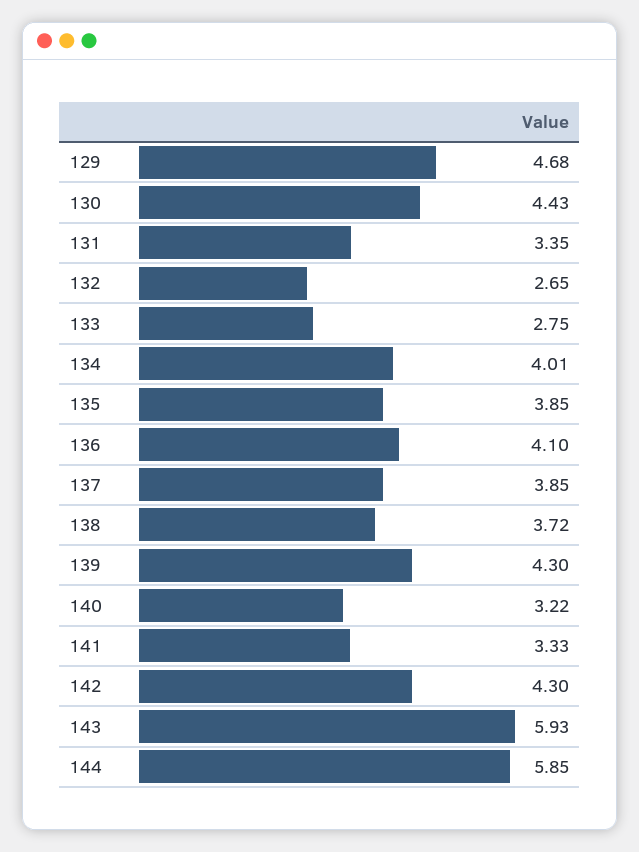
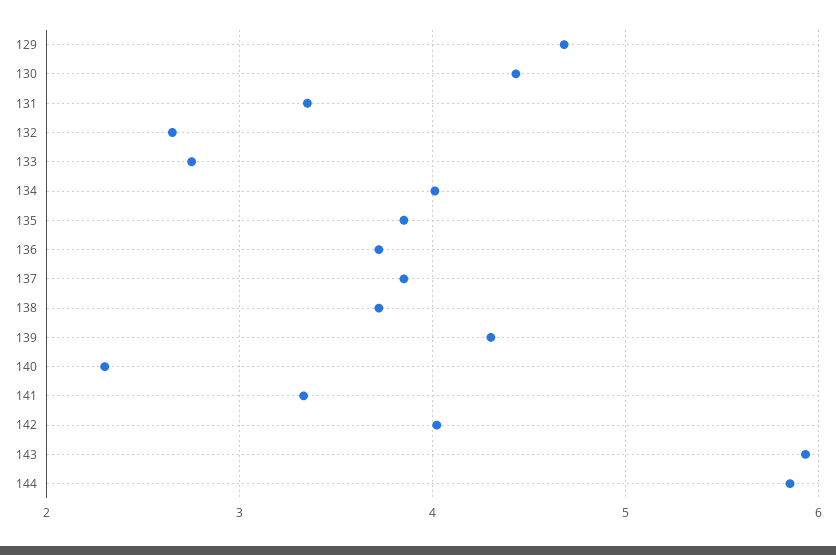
  {
    "129": 4.68,
    "130": 4.43,
    "131": 3.35,
    "132": 2.65,
    "133": 2.75,
    "134": 4.01,
    "135": 3.85,
-   "136": 4.1,
+   "136": 3.7,
    "137": 3.85,
    "138": 3.72,
    "139": 4.3,
-   "140": 3.22,
+   "140": 2.3,
    "141": 3.33,
-   "142": 4.3,
+   "142": 4,
    "143": 5.93,
    "144": 5.85
  }

